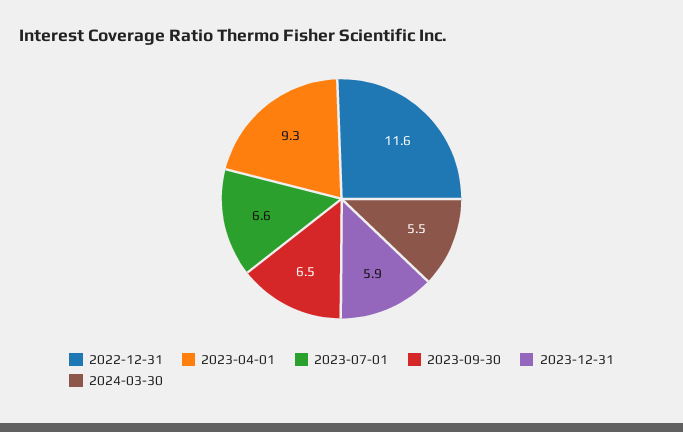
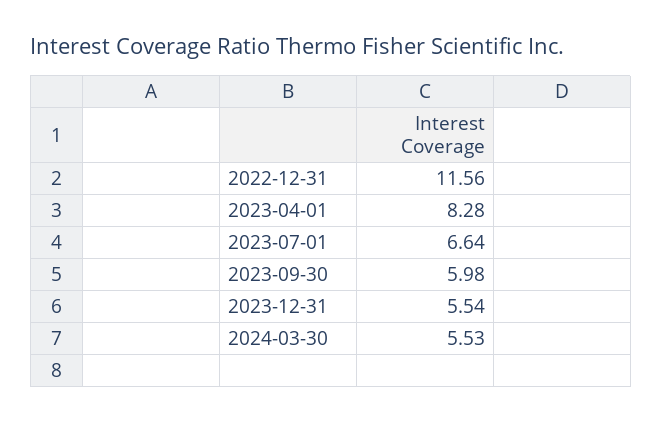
  {
    "2022-12-31": 11.56,
-   "2023-04-01": 9.3,
+   "2023-04-01": 8.28,
    "2023-07-01": 6.64,
-   "2023-09-30": 6.5,
+   "2023-09-30": 5.98,
-   "2023-12-31": 5.9,
+   "2023-12-31": 5.54,
    "2024-03-30": 5.53
  }

